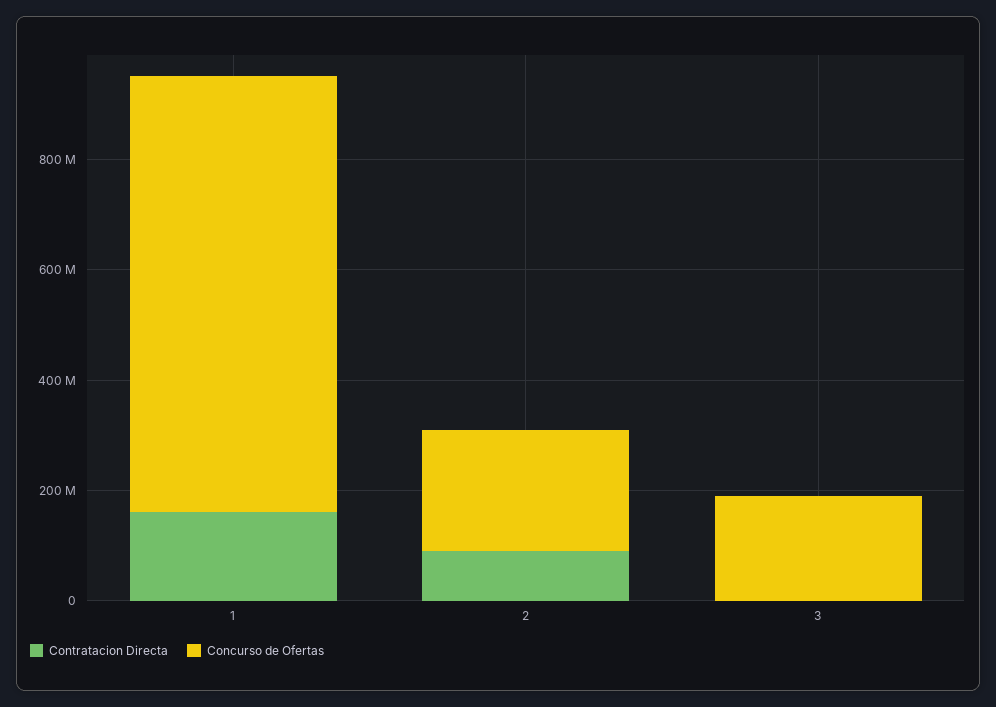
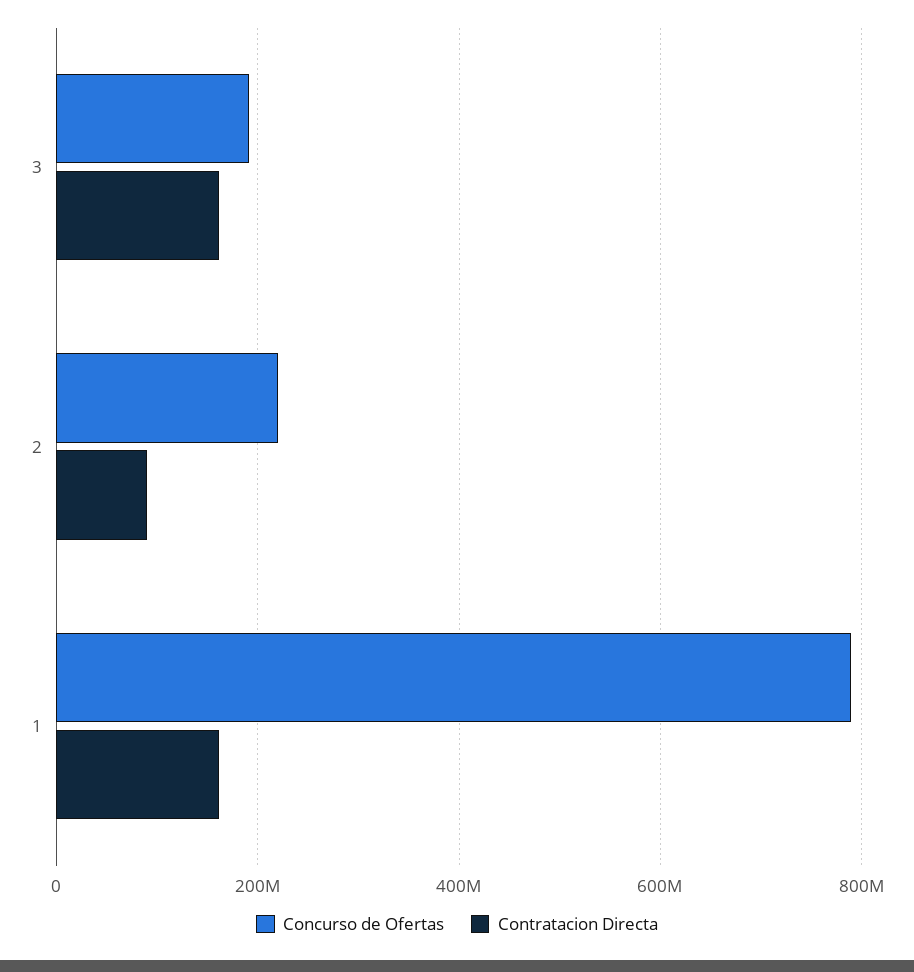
  {
    "Contratacion Directa": {
      "1": 160000000,
      "2": 100000000,
-     "3": 0
+     "3": 160000000
    },
    "Concurso de Ofertas": {
      "1": 780000000,
      "2": 220000000,
      "3": 200000000
    }
  }

